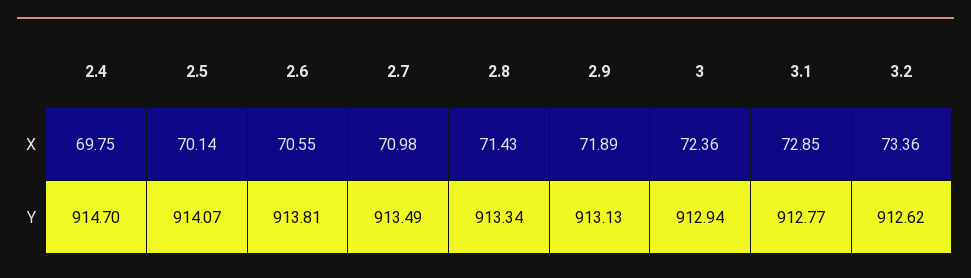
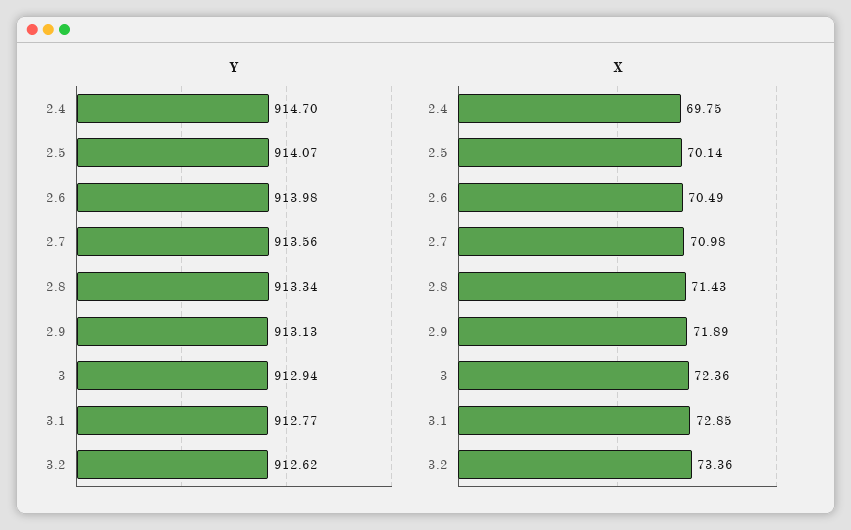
  {
    "X": {
      "2.4": 69.75,
      "2.5": 70.14,
-     "2.6": 70.55,
+     "2.6": 70.49,
      "2.7": 70.98,
      "2.8": 71.43,
      "2.9": 71.89,
      "3": 72.36,
      "3.1": 72.85,
      "3.2": 73.36
    },
    "Y": {
      "2.4": 914.7,
      "2.5": 914.07,
-     "2.6": 913.81,
+     "2.6": 913.98,
-     "2.7": 913.49,
+     "2.7": 913.56,
      "2.8": 913.34,
      "2.9": 913.13,
      "3": 912.94,
      "3.1": 912.77,
      "3.2": 912.62
    }
  }

